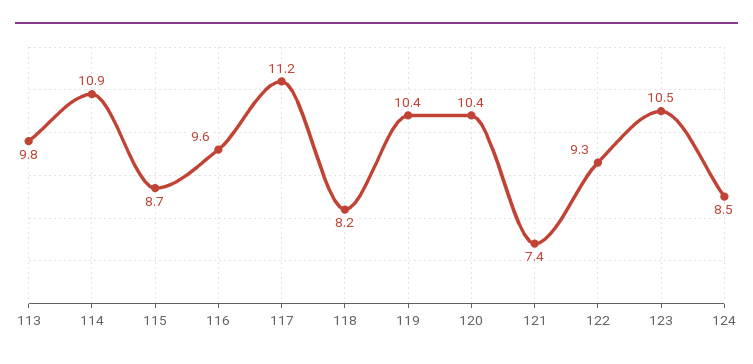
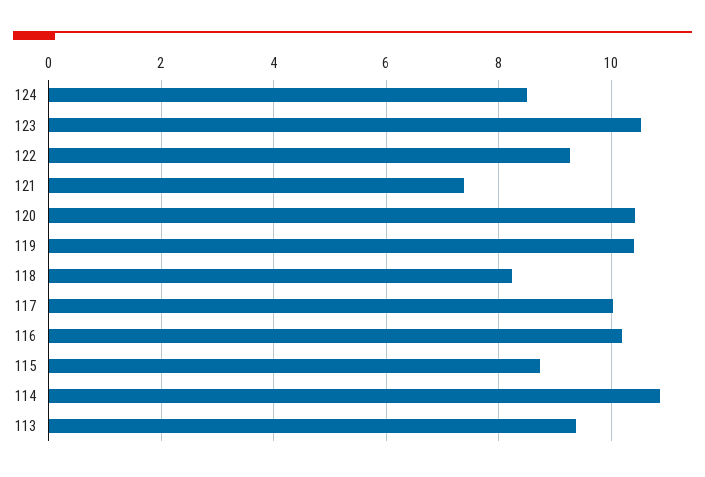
  {
-   "113": 9.8,
+   "113": 9.4,
    "114": 10.9,
    "115": 8.7,
-   "116": 9.6,
+   "116": 10.2,
-   "117": 11.2,
+   "117": 10,
    "118": 8.2,
    "119": 10.4,
    "120": 10.4,
    "121": 7.4,
    "122": 9.3,
    "123": 10.5,
    "124": 8.5
  }

